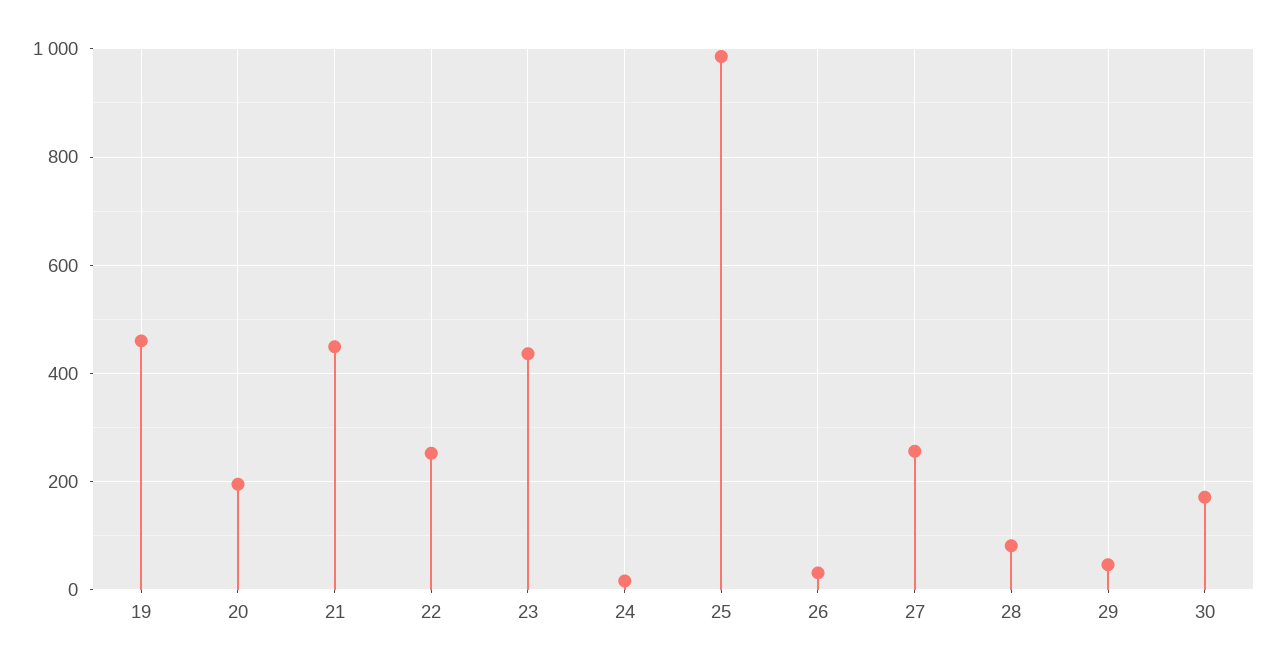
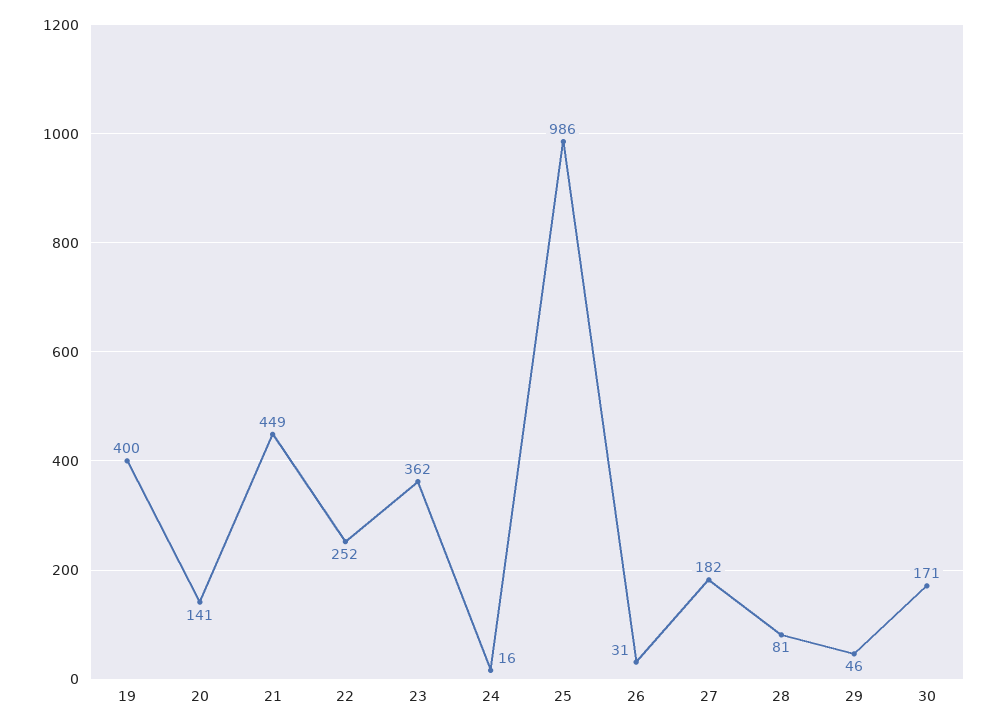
  {
-   "19": 460,
+   "19": 400,
-   "20": 200,
+   "20": 141,
    "21": 449,
    "22": 252,
-   "23": 440,
+   "23": 362,
    "24": 16,
    "25": 986,
    "26": 31,
-   "27": 260,
+   "27": 182,
    "28": 81,
    "29": 46,
    "30": 171
  }

